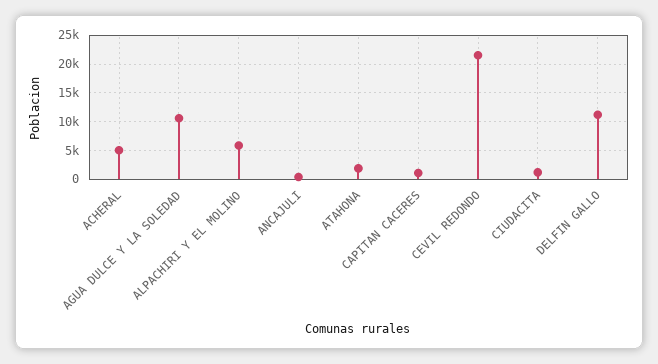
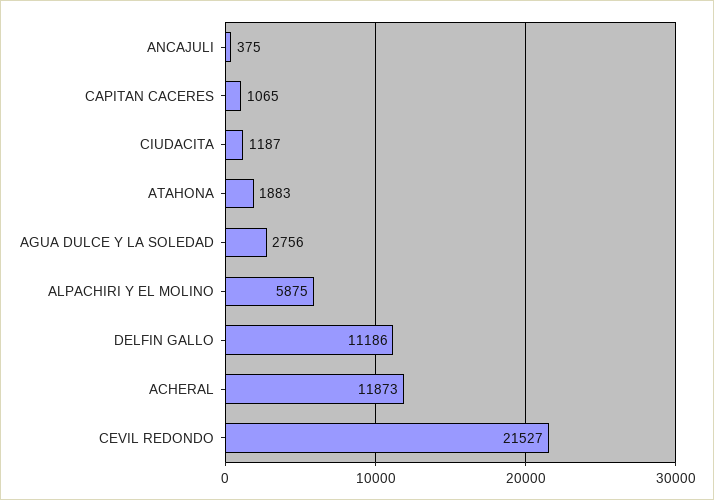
  {
-   "ACHERAL": 5000,
+   "ACHERAL": 11873,
-   "AGUA DULCE Y LA SOLEDAD": 10000,
+   "AGUA DULCE Y LA SOLEDAD": 2756,
    "ALPACHIRI Y EL MOLINO": 5875,
    "ANCAJULI": 375,
    "ATAHONA": 1883,
    "CAPITAN CACERES": 1065,
    "CEVIL REDONDO": 21527,
    "CIUDACITA": 1187,
    "DELFIN GALLO": 11186
  }

